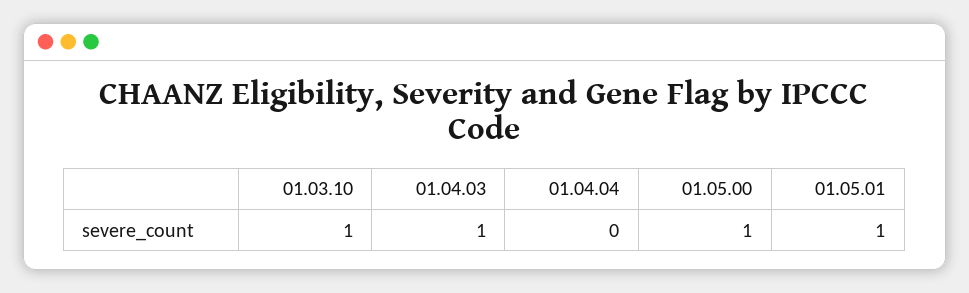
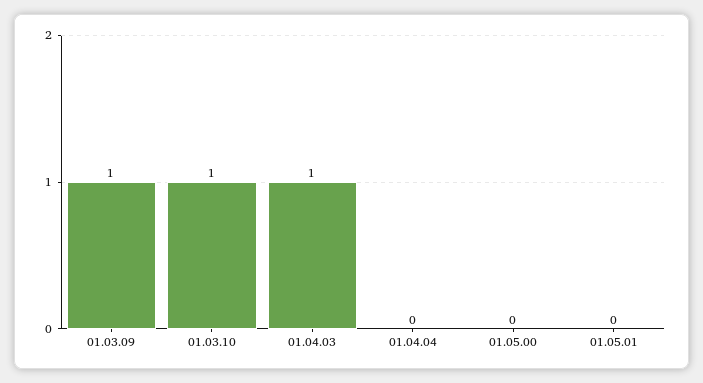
  {
    "01.03.10": 1,
    "01.04.03": 1,
    "01.04.04": 0,
-   "01.05.00": 1,
+   "01.05.00": 0,
-   "01.05.01": 1
+   "01.05.01": 0,
+   "01.03.09": 1
  }

